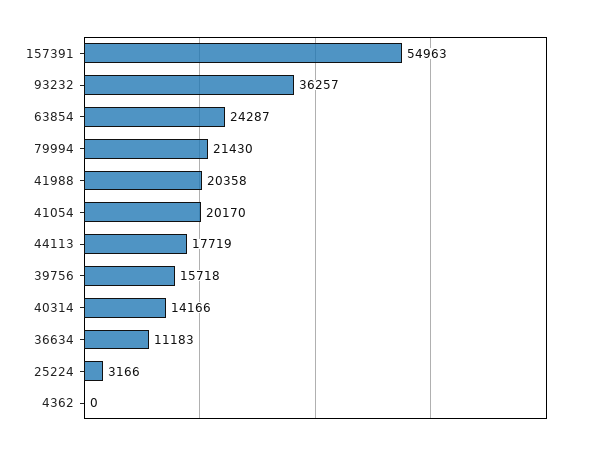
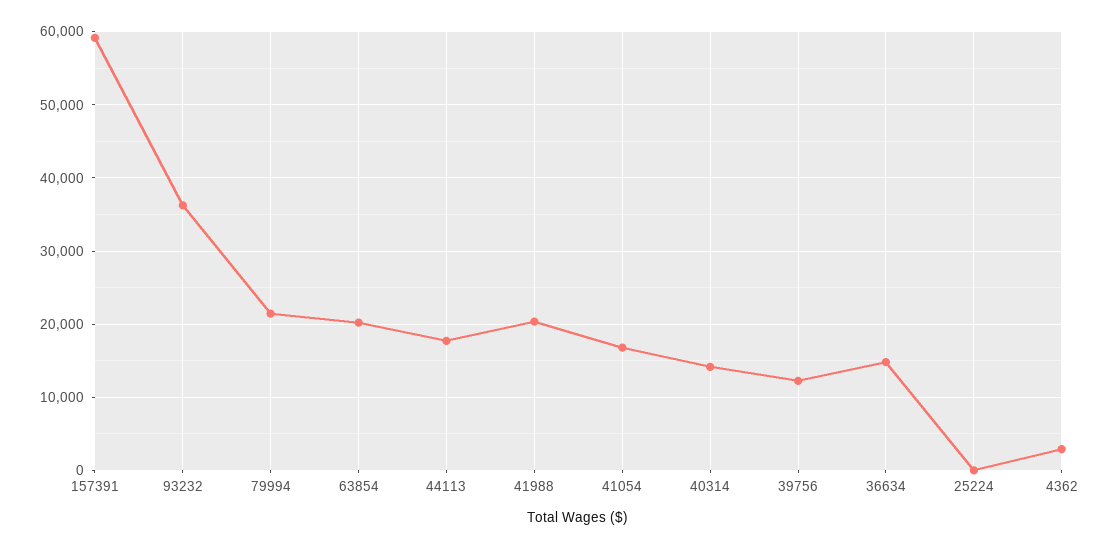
  {
-   "157391": 54963,
+   "157391": 59000,
    "93232": 36257,
-   "63854": 24287,
+   "63854": 20000,
    "79994": 21430,
    "41988": 20358,
-   "41054": 20170,
+   "41054": 17000,
    "44113": 17719,
-   "39756": 15718,
+   "39756": 12000,
    "40314": 14166,
-   "36634": 11183,
+   "36634": 15000,
-   "25224": 3166,
+   "25224": 0,
-   "4362": 0
+   "4362": 3000
  }

